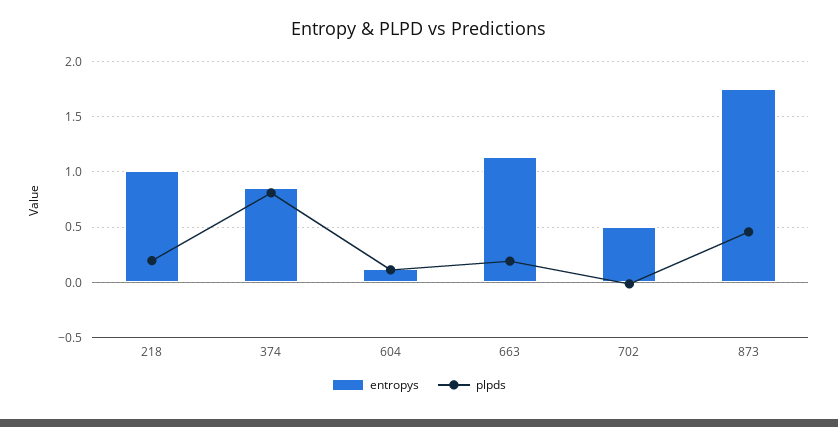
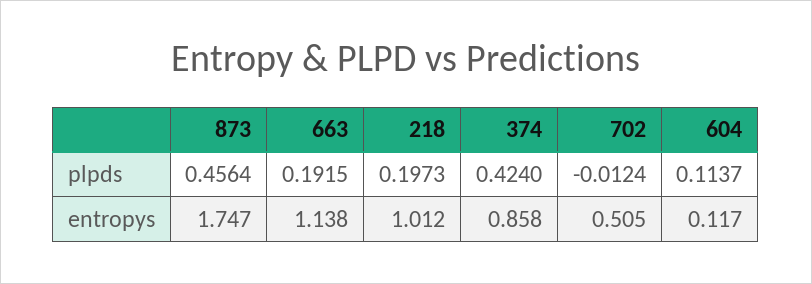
  {
    "entropys": {
      "218": 1.012,
      "374": 0.858,
      "604": 0.117,
      "663": 1.138,
      "702": 0.505,
      "873": 1.747
    },
    "plpds": {
      "218": 0.1973,
-     "374": 0.8,
+     "374": 0.424,
      "604": 0.1137,
      "663": 0.1915,
      "702": -0.0124,
      "873": 0.4564
    }
  }

